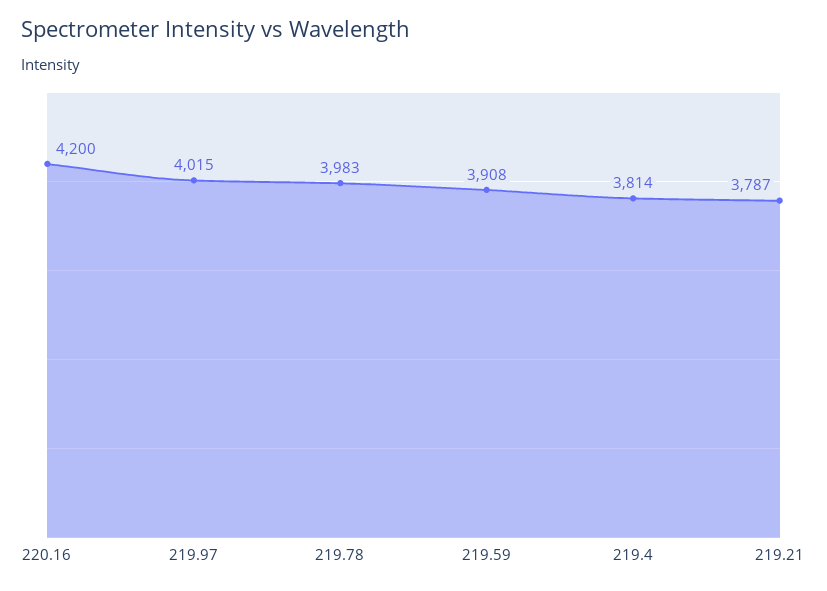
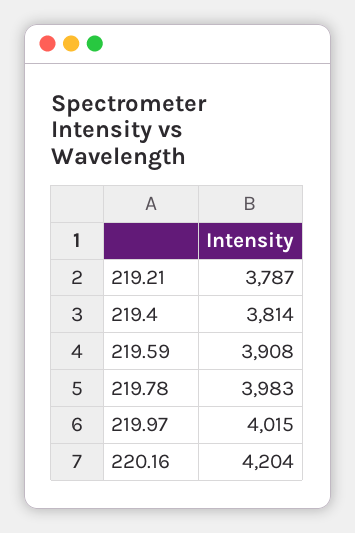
  {
-   "220.16": 4200,
+   "220.16": 4204,
    "219.97": 4015,
    "219.78": 3983,
    "219.59": 3908,
    "219.4": 3814,
    "219.21": 3787
  }

